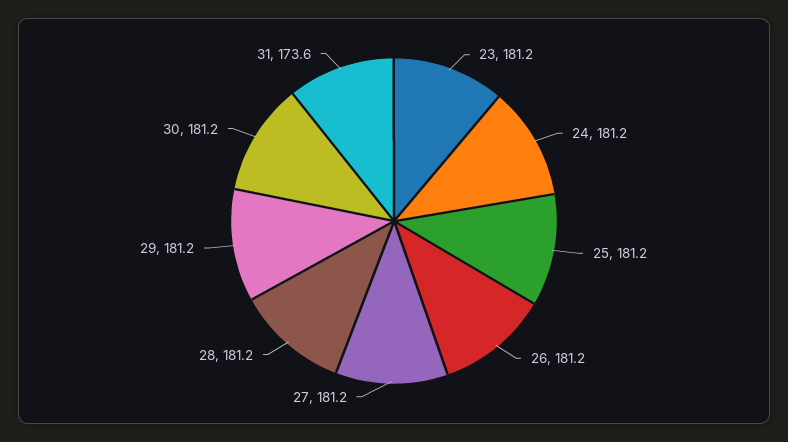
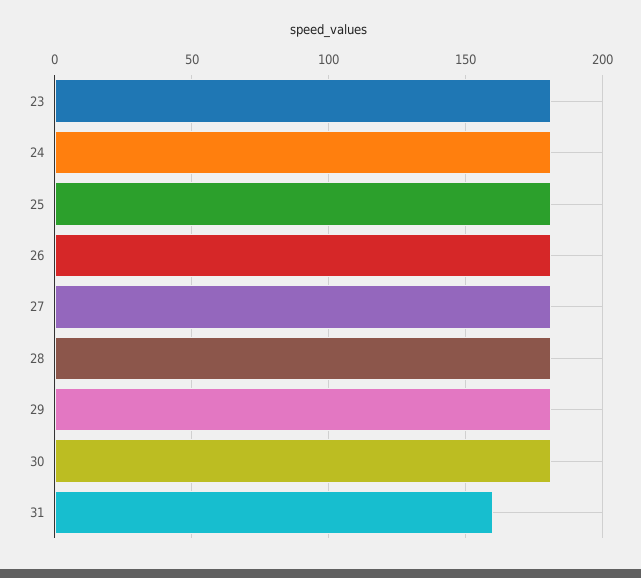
  {
    "23": 181.2,
    "24": 181.2,
    "25": 181.2,
    "26": 181.2,
    "27": 181.2,
    "28": 181.2,
    "29": 181.2,
    "30": 181.2,
-   "31": 173.6
+   "31": 160
  }

